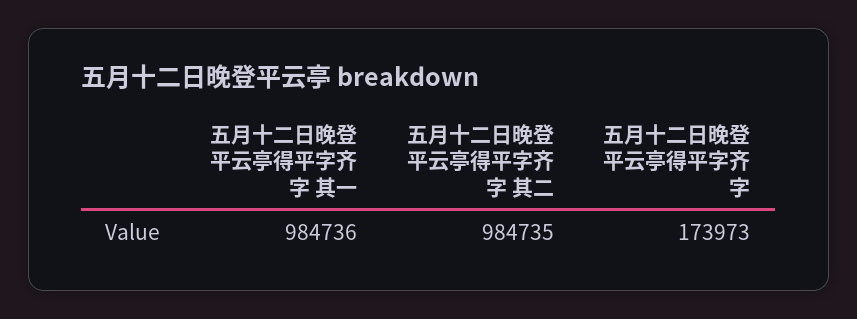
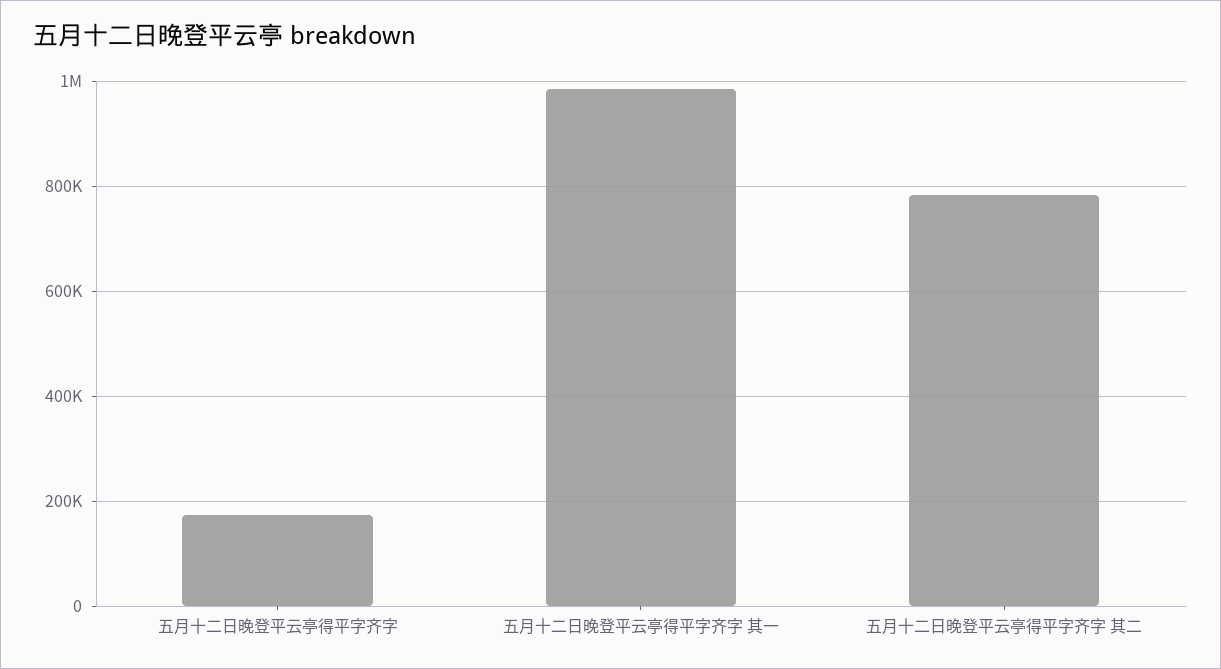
  {
    "五月十二日晚登平云亭得平字齐字 其一": 984736,
-   "五月十二日晚登平云亭得平字齐字 其二": 984735,
+   "五月十二日晚登平云亭得平字齐字 其二": 780000,
    "五月十二日晚登平云亭得平字齐字": 173973
  }

